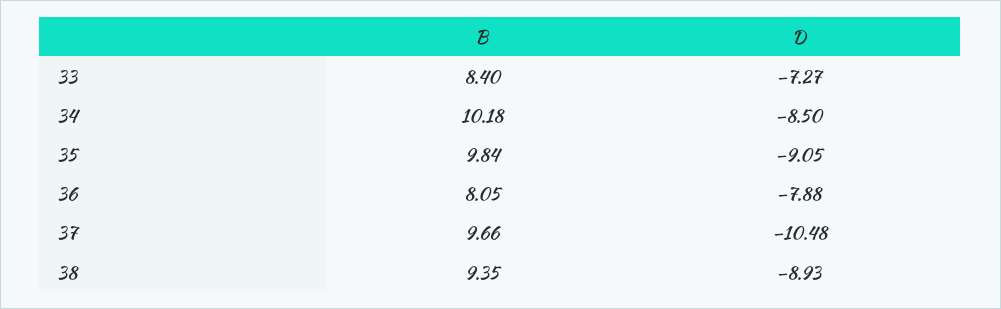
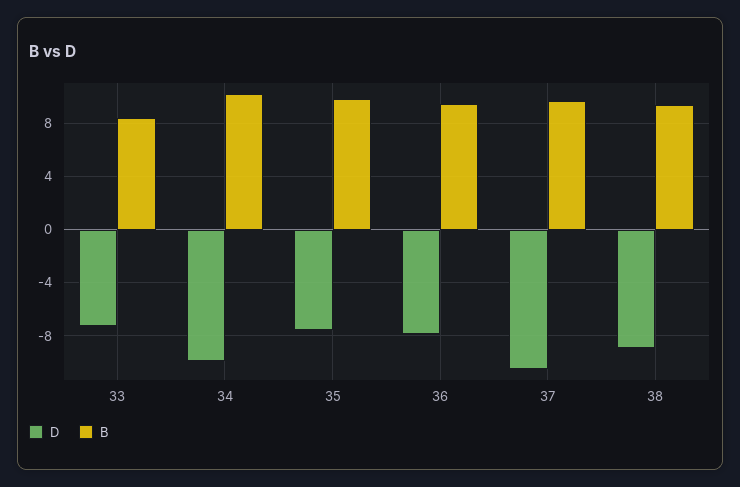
  {
    "B": {
      "33": 8.4,
      "34": 10.18,
      "35": 9.84,
-     "36": 8.05,
+     "36": 9.5,
      "37": 9.66,
      "38": 9.35
    },
    "D": {
      "33": -7.27,
-     "34": -8.5,
+     "34": -10,
-     "35": -9.05,
+     "35": -7.5,
      "36": -7.88,
      "37": -10.48,
      "38": -8.93
    }
  }

